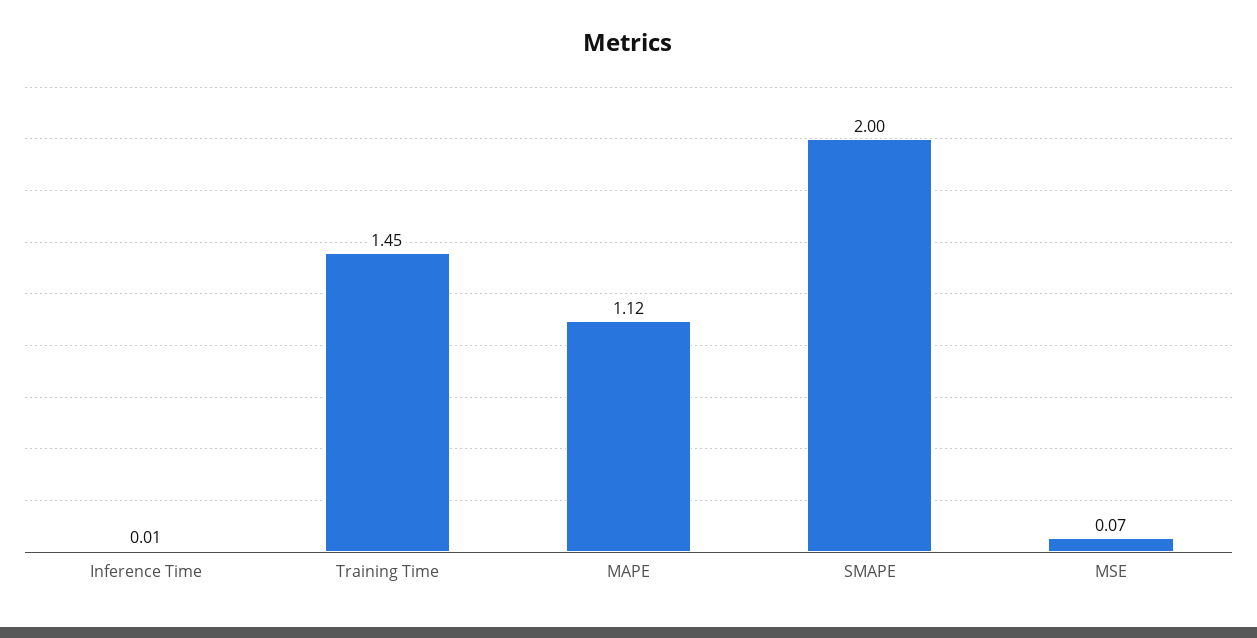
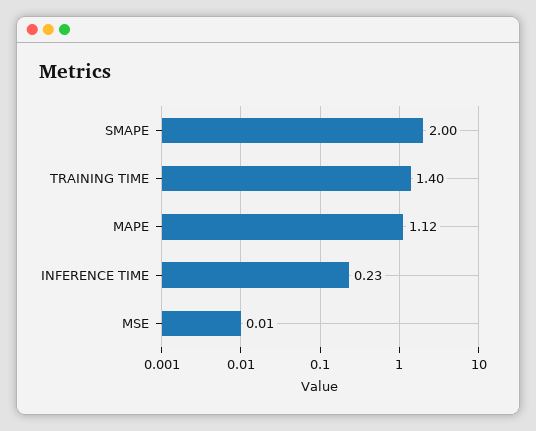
  {
-   "Inference Time": 0.01,
+   "Inference Time": 0.23,
-   "Training Time": 1.45,
+   "Training Time": 1.4,
    "MAPE": 1.12,
    "SMAPE": 2,
-   "MSE": 0.07
+   "MSE": 0.01
  }

